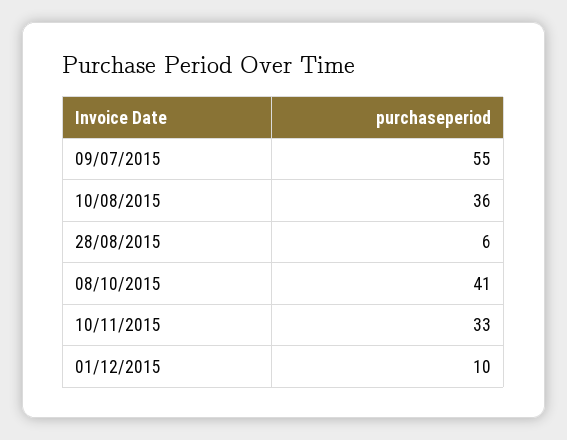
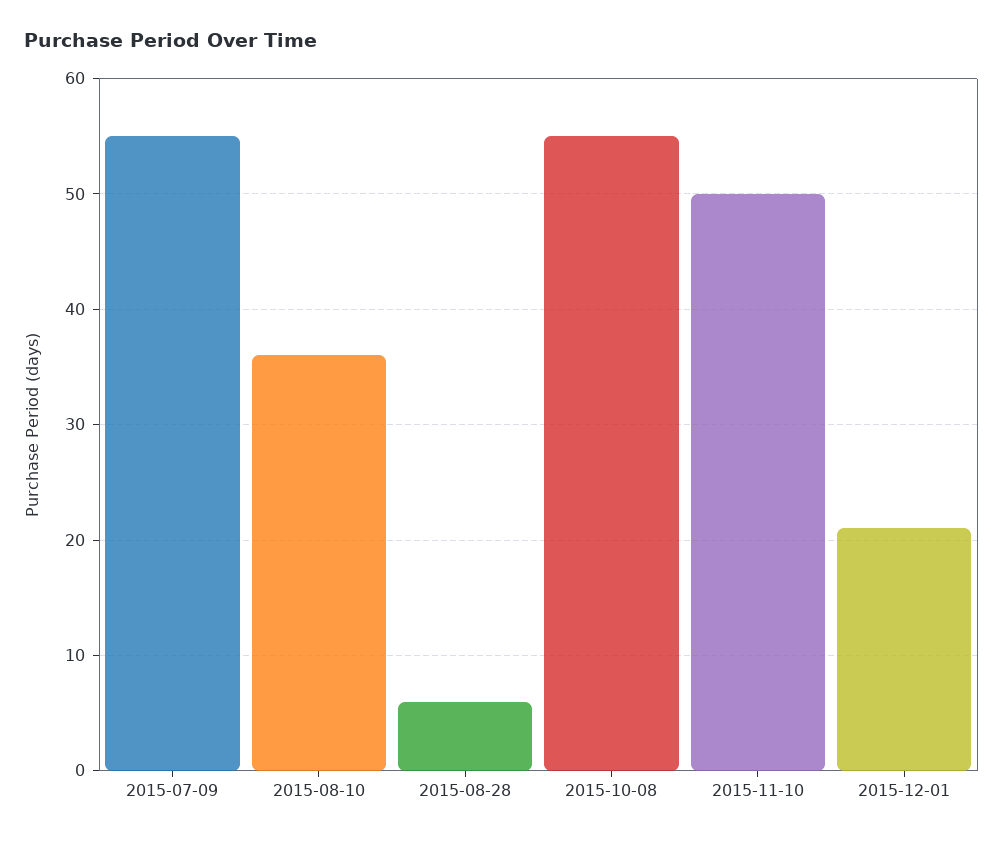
  {
    "09/07/2015": 55,
    "10/08/2015": 36,
    "28/08/2015": 6,
-   "08/10/2015": 41,
+   "08/10/2015": 55,
-   "10/11/2015": 33,
+   "10/11/2015": 50,
-   "01/12/2015": 10
+   "01/12/2015": 21
  }

